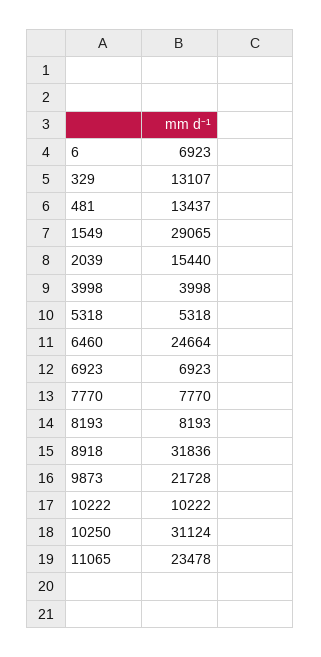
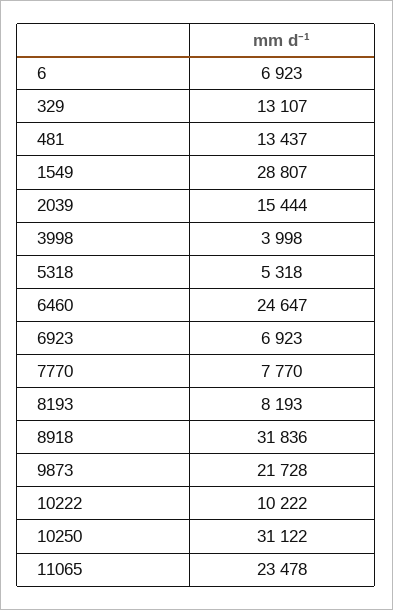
  {
    "6": 6923,
    "329": 13107,
    "481": 13437,
-   "1549": 29065,
+   "1549": 28807,
-   "2039": 15440,
+   "2039": 15444,
    "3998": 3998,
    "5318": 5318,
-   "6460": 24664,
+   "6460": 24647,
    "6923": 6923,
    "7770": 7770,
    "8193": 8193,
    "8918": 31836,
    "9873": 21728,
    "10222": 10222,
-   "10250": 31124,
+   "10250": 31122,
    "11065": 23478
  }

